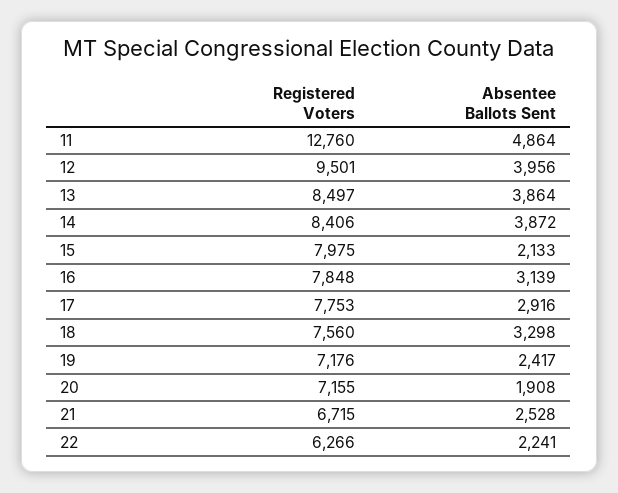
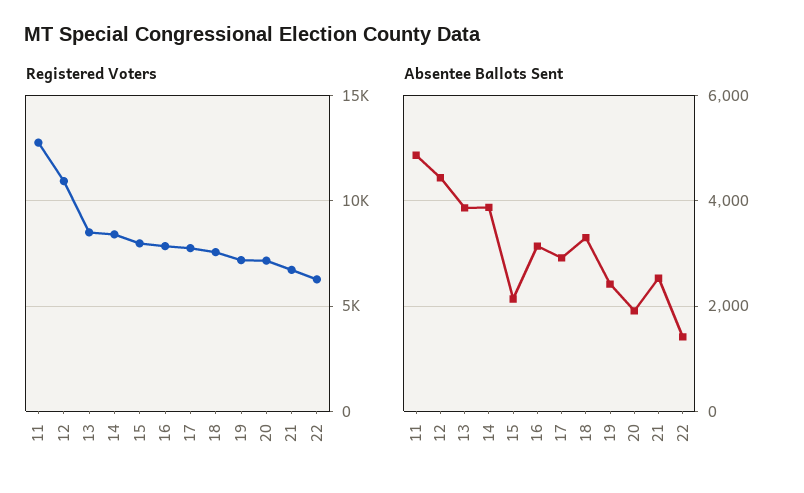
  {
    "Registered Voters": {
      "11": 12760,
-     "12": 9501,
+     "12": 11000,
      "13": 8497,
      "14": 8406,
      "15": 7975,
      "16": 7848,
      "17": 7753,
      "18": 7560,
      "19": 7176,
      "20": 7155,
      "21": 6715,
      "22": 6266
    },
    "Absentee Ballots Sent": {
      "11": 4864,
-     "12": 3956,
+     "12": 4400,
      "13": 3864,
      "14": 3872,
      "15": 2133,
      "16": 3139,
      "17": 2916,
      "18": 3298,
      "19": 2417,
      "20": 1908,
      "21": 2528,
-     "22": 2241
+     "22": 1400
    }
  }

